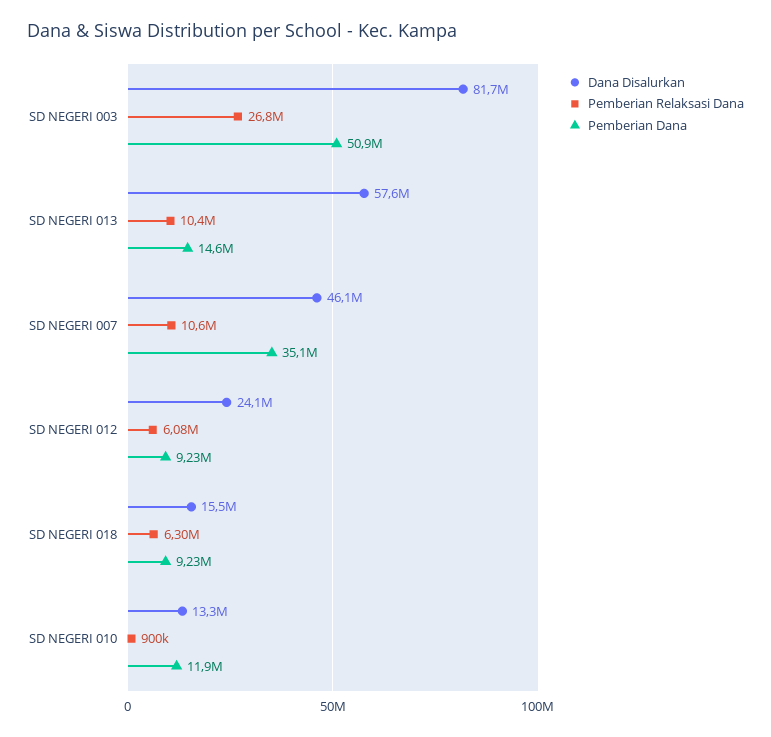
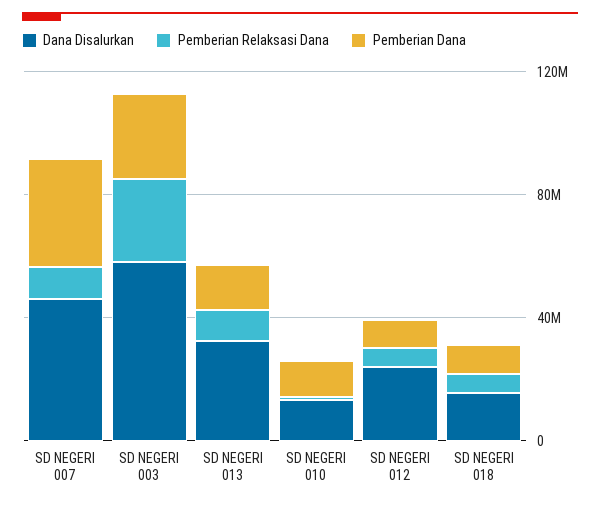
  {
    "Dana Disalurkan": {
-     "SD NEGERI 003": 81700000,
+     "SD NEGERI 003": 60000000,
-     "SD NEGERI 013": 57600000,
+     "SD NEGERI 013": 30000000,
      "SD NEGERI 007": 46100000,
      "SD NEGERI 012": 24100000,
      "SD NEGERI 018": 15500000,
      "SD NEGERI 010": 13300000
    },
    "Pemberian Relaksasi Dana": {
      "SD NEGERI 003": 26800000,
      "SD NEGERI 013": 10400000,
      "SD NEGERI 007": 10600000,
      "SD NEGERI 012": 6080000,
      "SD NEGERI 018": 6300000,
      "SD NEGERI 010": 900000
    },
    "Pemberian Dana": {
-     "SD NEGERI 003": 50900000,
+     "SD NEGERI 003": 30000000,
      "SD NEGERI 013": 14600000,
      "SD NEGERI 007": 35100000,
      "SD NEGERI 012": 9230000,
      "SD NEGERI 018": 9230000,
      "SD NEGERI 010": 11900000
    }
  }

